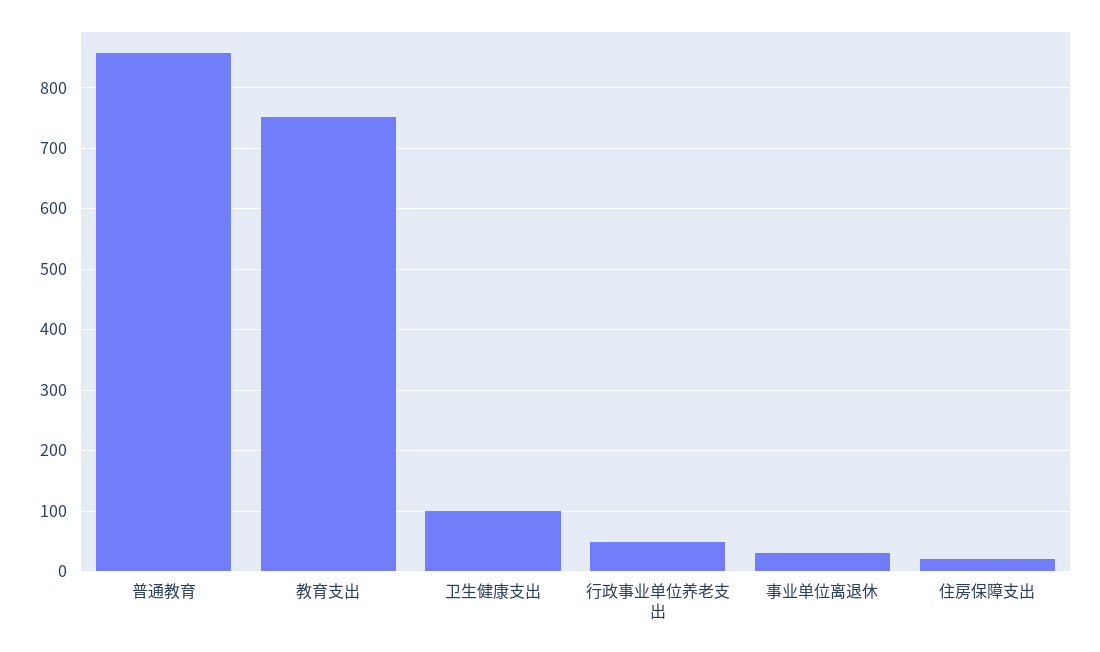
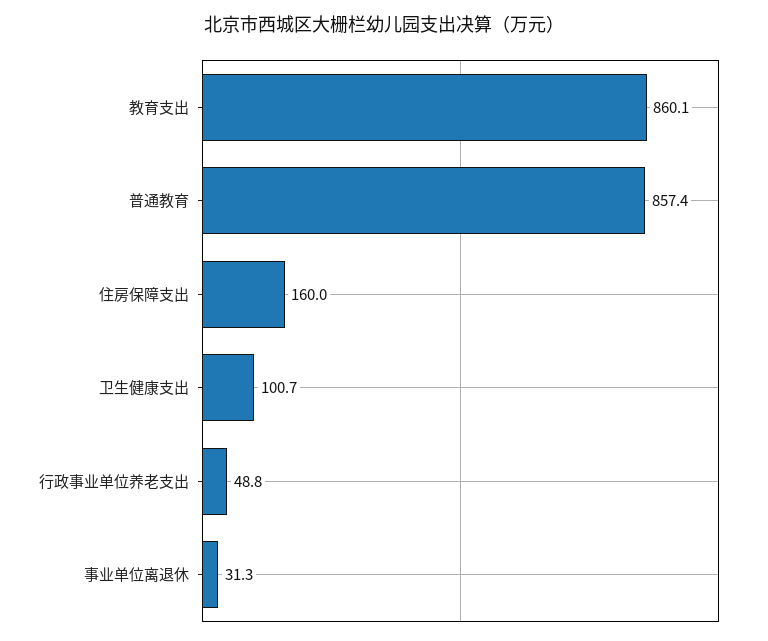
  {
    "普通教育": 857.4,
-   "教育支出": 750,
+   "教育支出": 860.1,
    "卫生健康支出": 100.7,
    "行政事业单位养老支出": 48.8,
    "事业单位离退休": 31.3,
-   "住房保障支出": 20
+   "住房保障支出": 160
  }

